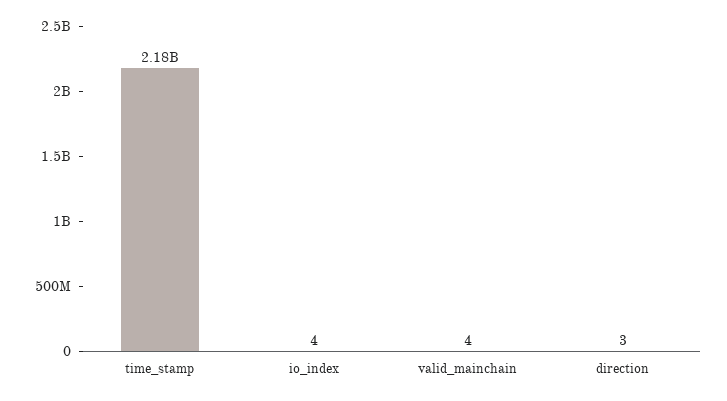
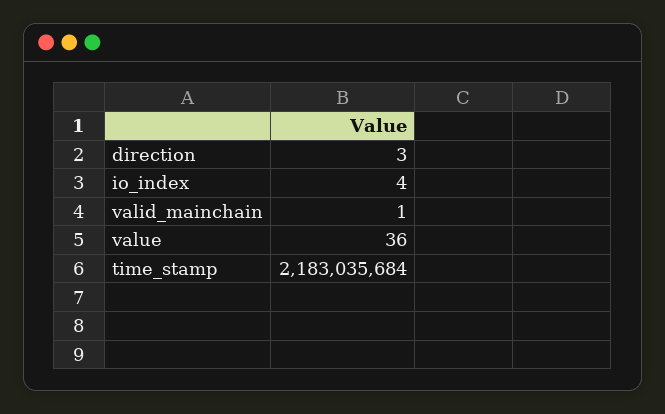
  {
    "time_stamp": 2183035684,
    "io_index": 4,
-   "valid_mainchain": 4,
+   "valid_mainchain": 1,
-   "direction": 3
+   "direction": 3,
+   "value": 36
  }

